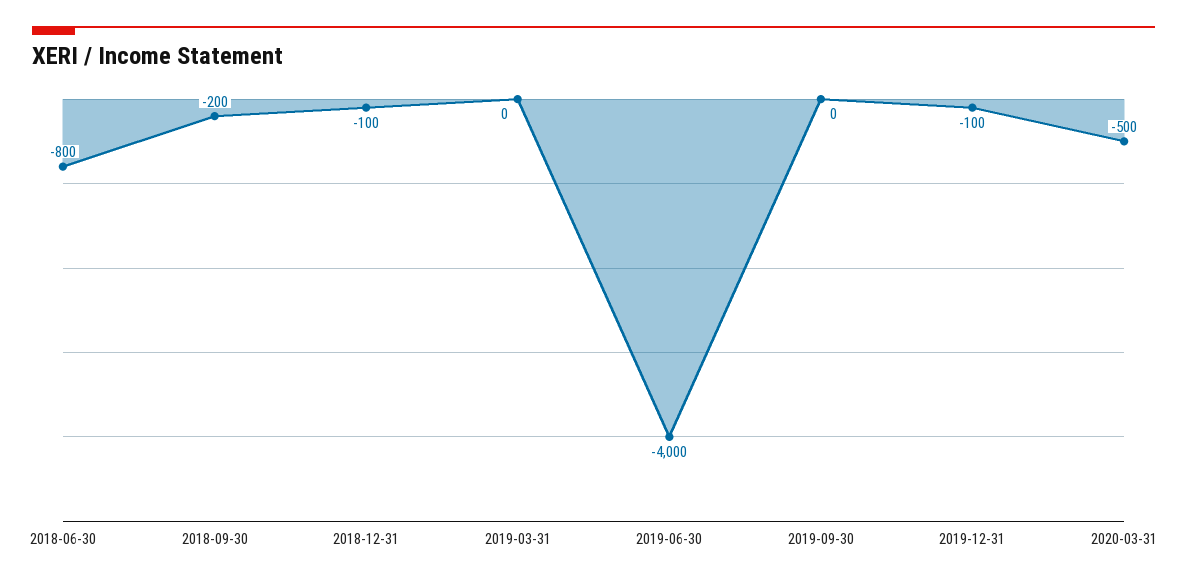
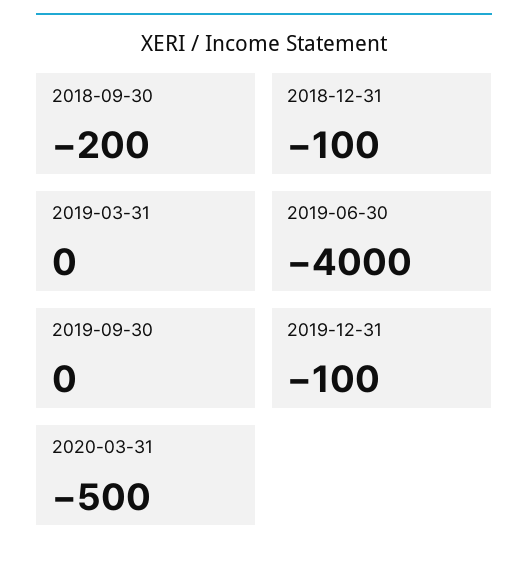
  {
-   "2018-06-30": -800,
    "2018-09-30": -200,
    "2018-12-31": -100,
    "2019-03-31": 0,
    "2019-06-30": -4000,
    "2019-09-30": 0,
    "2019-12-31": -100,
    "2020-03-31": -500
  }

